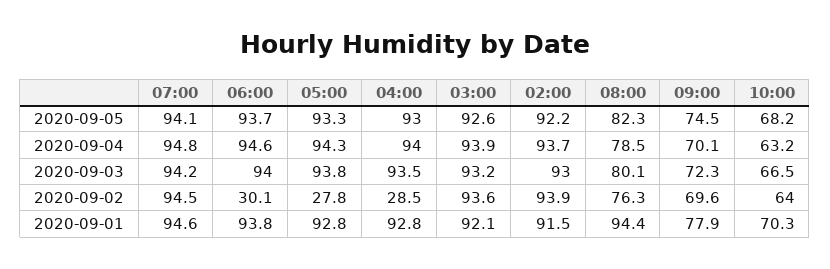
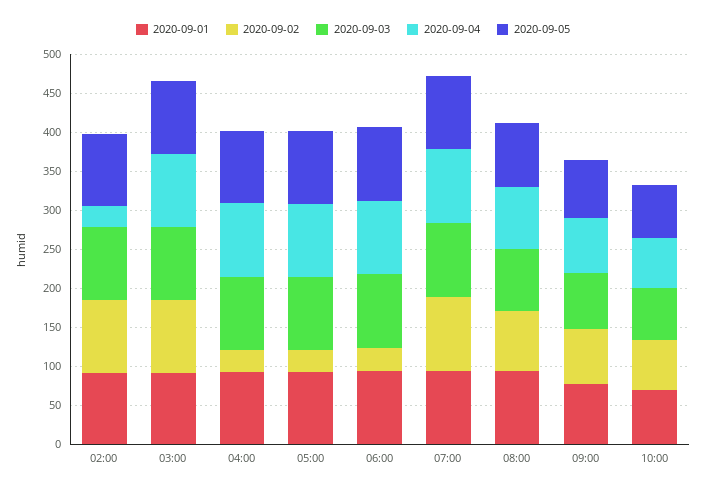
  {
    "2020-09-05": {
      "07:00": 94.1,
      "06:00": 93.7,
      "05:00": 93.3,
      "04:00": 93,
      "03:00": 92.6,
      "02:00": 92.2,
      "08:00": 82.3,
      "09:00": 74.5,
      "10:00": 68.2
    },
    "2020-09-04": {
      "07:00": 94.8,
      "06:00": 94.6,
      "05:00": 94.3,
      "04:00": 94,
      "03:00": 93.9,
-     "02:00": 93.7,
+     "02:00": 25,
      "08:00": 78.5,
      "09:00": 70.1,
      "10:00": 63.2
    },
    "2020-09-03": {
      "07:00": 94.2,
      "06:00": 94,
      "05:00": 93.8,
      "04:00": 93.5,
      "03:00": 93.2,
      "02:00": 93,
      "08:00": 80.1,
      "09:00": 72.3,
      "10:00": 66.5
    },
    "2020-09-02": {
      "07:00": 94.5,
      "06:00": 30.1,
      "05:00": 27.8,
      "04:00": 28.5,
      "03:00": 93.6,
      "02:00": 93.9,
      "08:00": 76.3,
      "09:00": 69.6,
      "10:00": 64
    },
    "2020-09-01": {
      "07:00": 94.6,
      "06:00": 93.8,
      "05:00": 92.8,
      "04:00": 92.8,
      "03:00": 92.1,
      "02:00": 91.5,
      "08:00": 94.4,
      "09:00": 77.9,
      "10:00": 70.3
    }
  }

